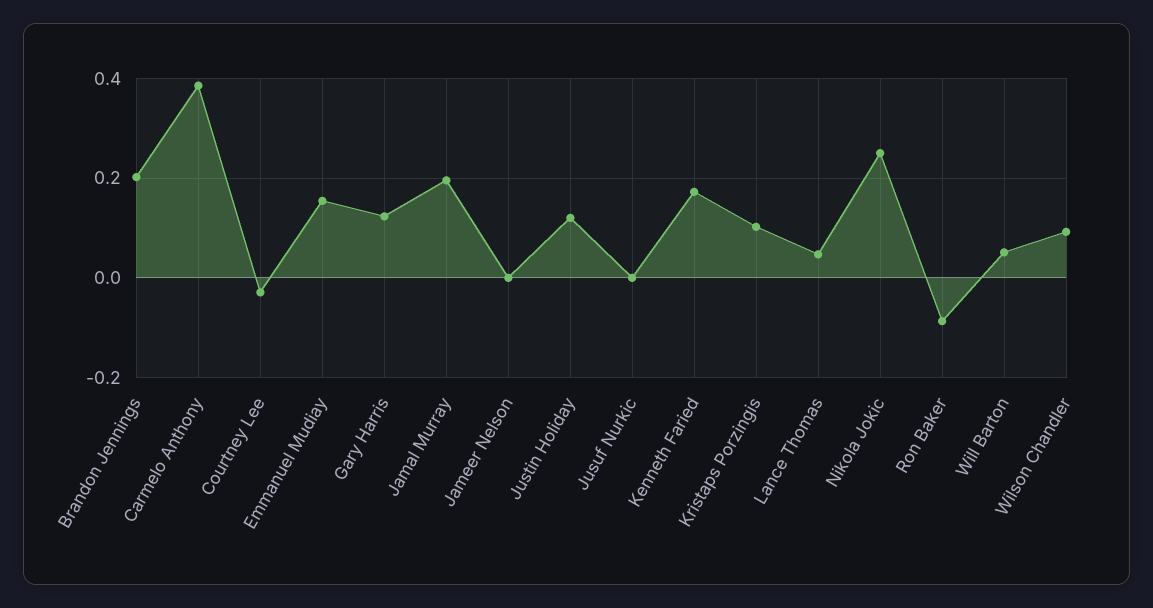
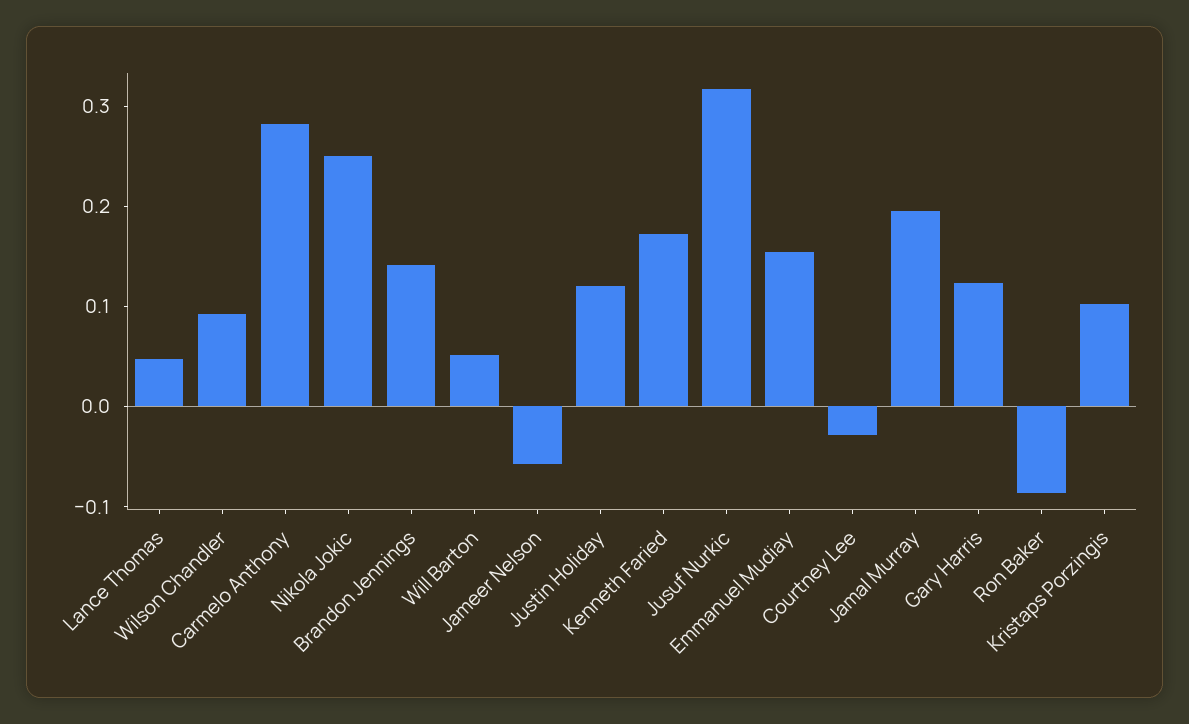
  {
-   "Brandon Jennings": 0.2,
+   "Brandon Jennings": 0.14,
-   "Carmelo Anthony": 0.38,
+   "Carmelo Anthony": 0.28,
    "Courtney Lee": -0.02,
    "Emmanuel Mudiay": 0.16,
    "Gary Harris": 0.12,
    "Jamal Murray": 0.2,
-   "Jameer Nelson": 0,
+   "Jameer Nelson": -0.06,
    "Justin Holiday": 0.12,
-   "Jusuf Nurkic": 0,
+   "Jusuf Nurkic": 0.32,
    "Kenneth Faried": 0.18,
    "Kristaps Porzingis": 0.1,
    "Lance Thomas": 0.04,
    "Nikola Jokic": 0.26,
    "Ron Baker": -0.08,
    "Will Barton": 0.06,
    "Wilson Chandler": 0.1
  }

